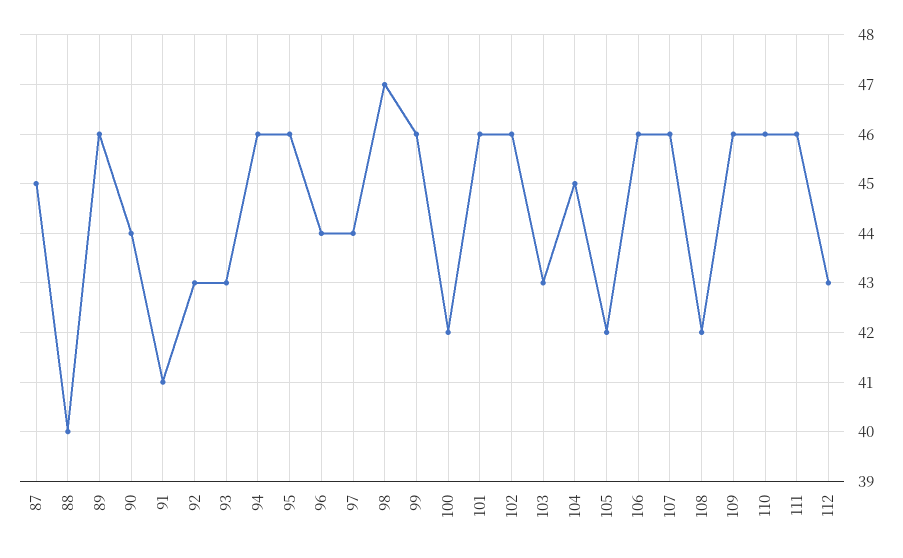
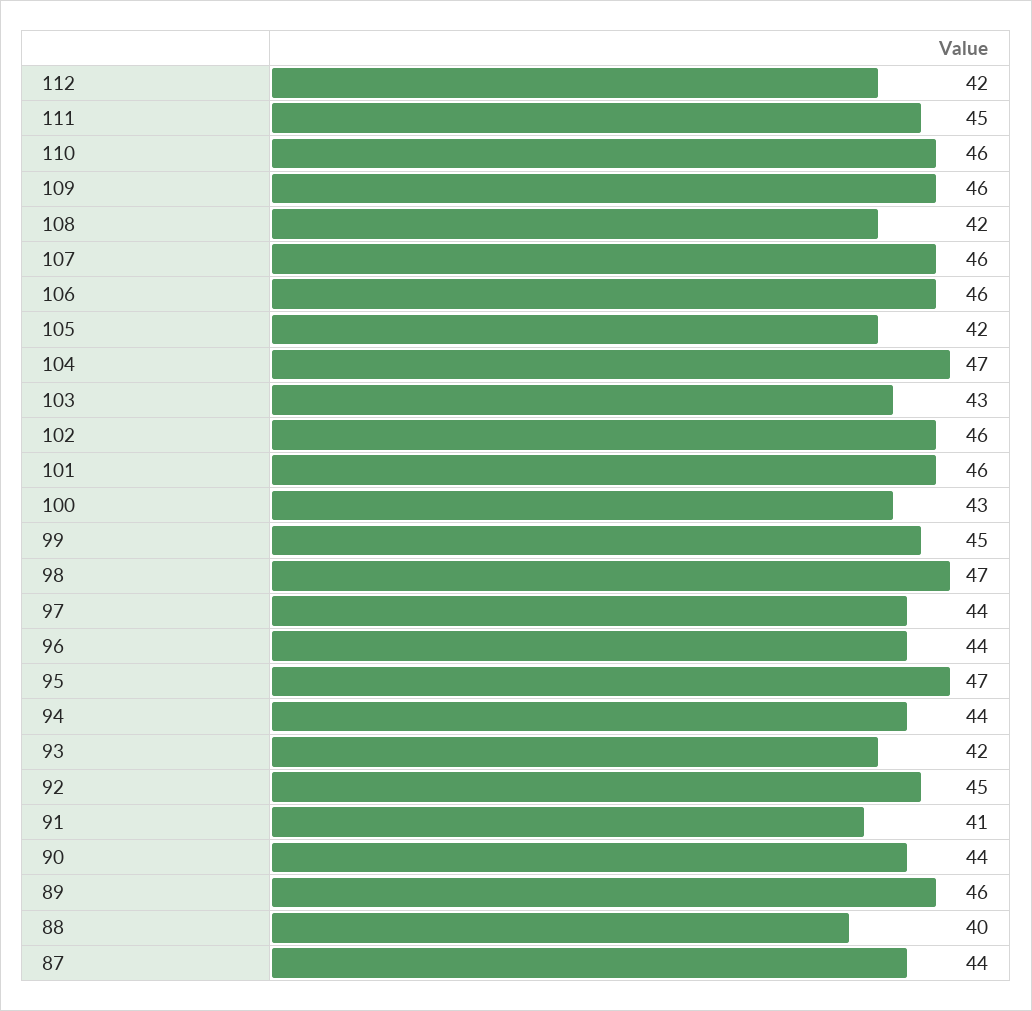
  {
-   "87": 45,
+   "87": 44,
    "88": 40,
    "89": 46,
    "90": 44,
    "91": 41,
-   "92": 43,
+   "92": 45,
-   "93": 43,
+   "93": 42,
-   "94": 46,
+   "94": 44,
-   "95": 46,
+   "95": 47,
    "96": 44,
    "97": 44,
    "98": 47,
-   "99": 46,
+   "99": 45,
-   "100": 42,
+   "100": 43,
    "101": 46,
    "102": 46,
    "103": 43,
-   "104": 45,
+   "104": 47,
    "105": 42,
    "106": 46,
    "107": 46,
    "108": 42,
    "109": 46,
    "110": 46,
-   "111": 46,
+   "111": 45,
-   "112": 43
+   "112": 42
  }

